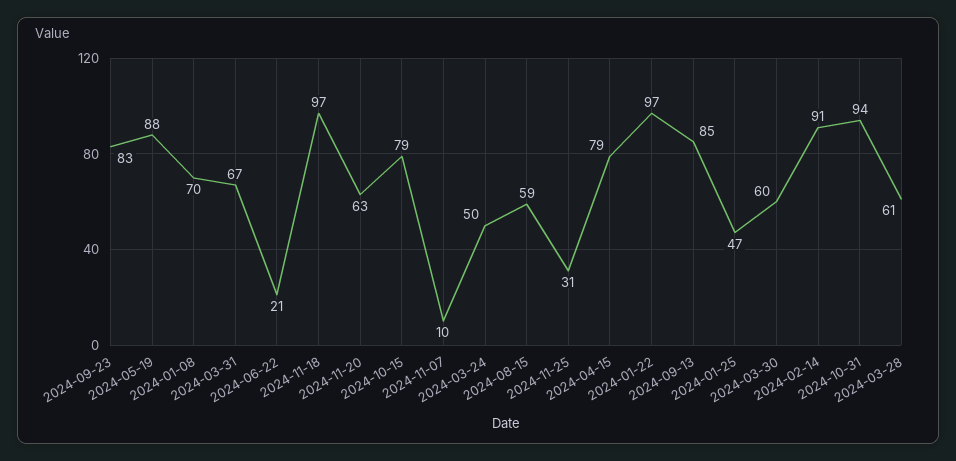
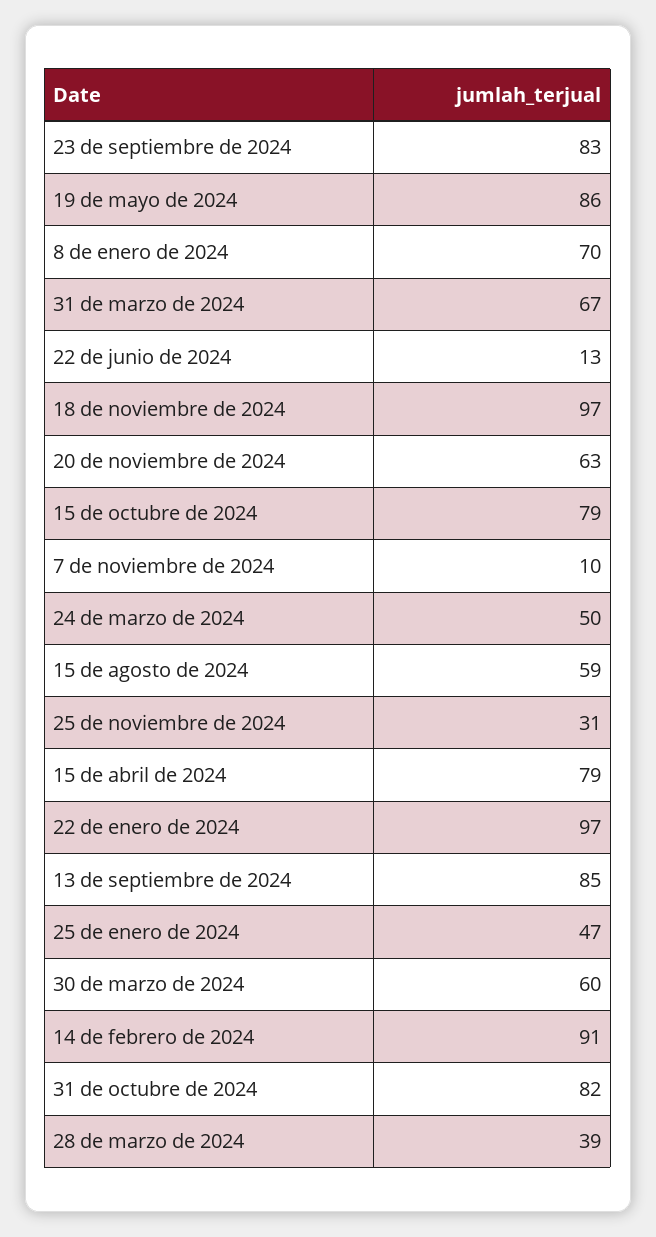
  {
    "2024-09-23": 83,
-   "2024-05-19": 88,
+   "2024-05-19": 86,
    "2024-01-08": 70,
    "2024-03-31": 67,
-   "2024-06-22": 21,
+   "2024-06-22": 13,
    "2024-11-18": 97,
    "2024-11-20": 63,
    "2024-10-15": 79,
    "2024-11-07": 10,
    "2024-03-24": 50,
    "2024-08-15": 59,
    "2024-11-25": 31,
    "2024-04-15": 79,
    "2024-01-22": 97,
    "2024-09-13": 85,
    "2024-01-25": 47,
    "2024-03-30": 60,
    "2024-02-14": 91,
-   "2024-10-31": 94,
+   "2024-10-31": 82,
-   "2024-03-28": 61
+   "2024-03-28": 39
  }

